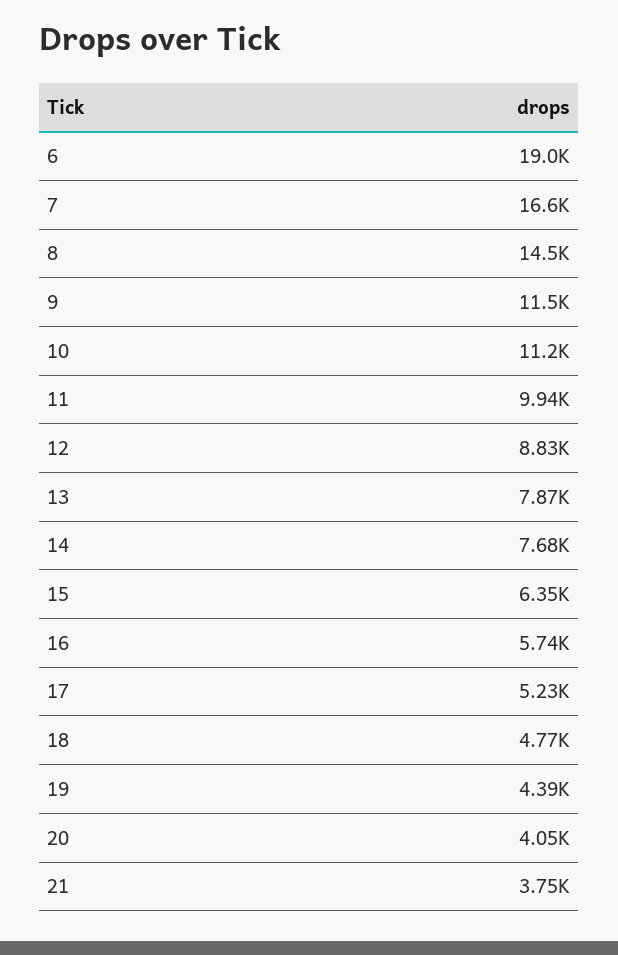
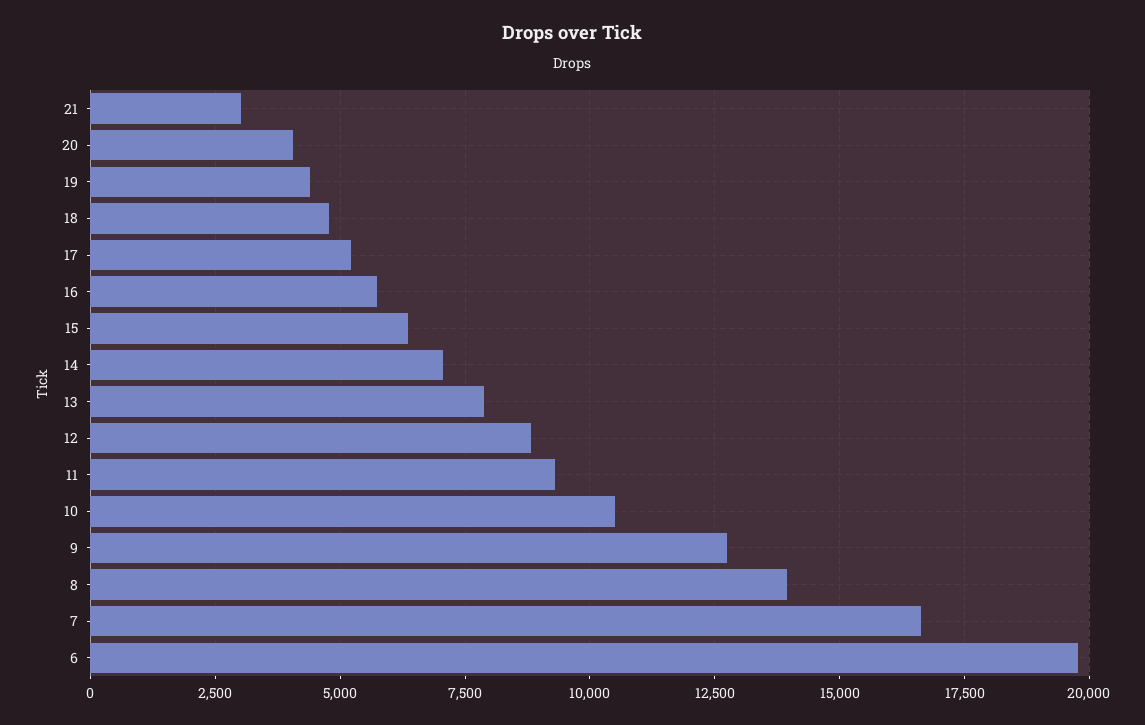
  {
-   "6": 19000,
+   "6": 19750,
    "7": 16600,
-   "8": 14500,
+   "8": 14000,
-   "9": 11500,
+   "9": 12750,
-   "10": 11200,
+   "10": 10500,
-   "11": 9940,
+   "11": 9250,
    "12": 8830,
    "13": 7870,
-   "14": 7680,
+   "14": 7000,
    "15": 6350,
    "16": 5740,
    "17": 5230,
    "18": 4770,
    "19": 4390,
    "20": 4050,
-   "21": 3750
+   "21": 3000
  }

